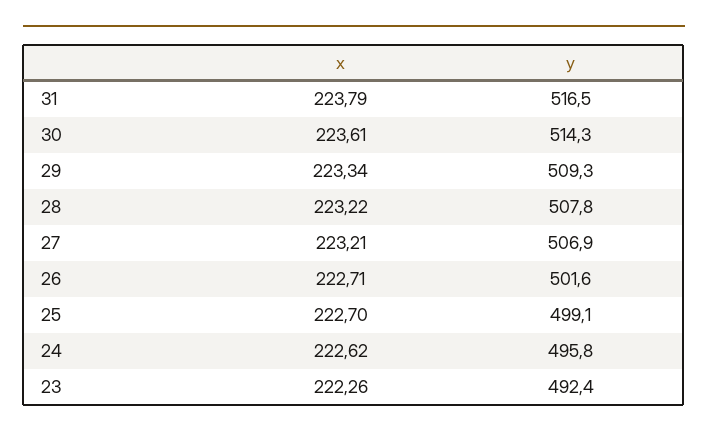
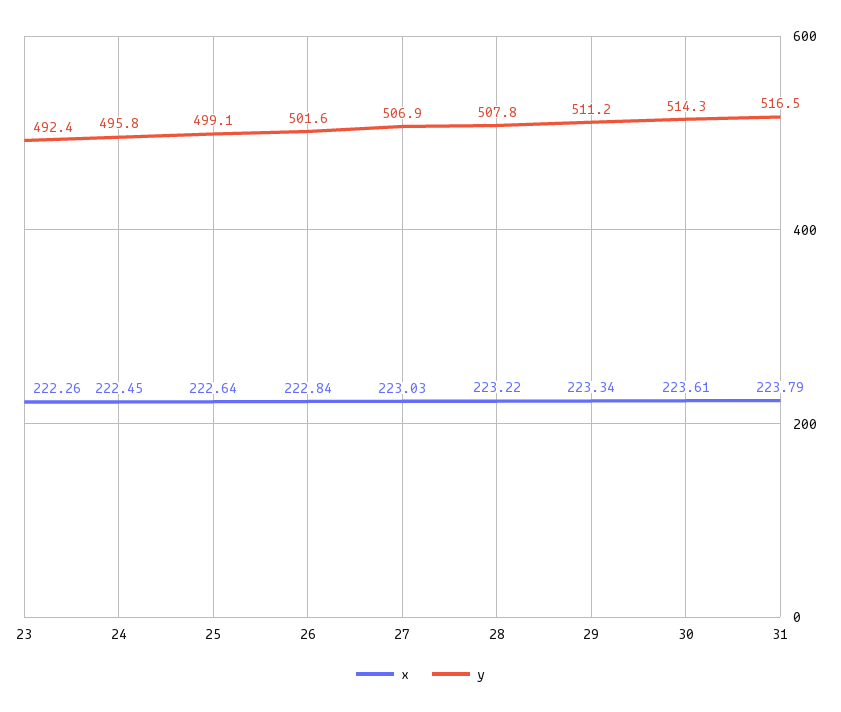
  {
    "x": {
      "31": 223.79,
      "30": 223.61,
      "29": 223.34,
      "28": 223.22,
-     "27": 223.21,
+     "27": 223.03,
-     "26": 222.71,
+     "26": 222.84,
-     "25": 222.7,
+     "25": 222.64,
-     "24": 222.62,
+     "24": 222.45,
      "23": 222.26
    },
    "y": {
      "31": 516.5,
      "30": 514.3,
-     "29": 509.3,
+     "29": 511.2,
      "28": 507.8,
      "27": 506.9,
      "26": 501.6,
      "25": 499.1,
      "24": 495.8,
      "23": 492.4
    }
  }

